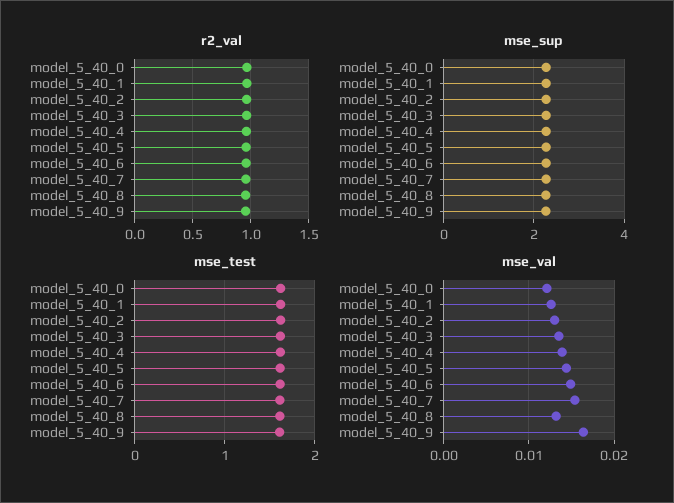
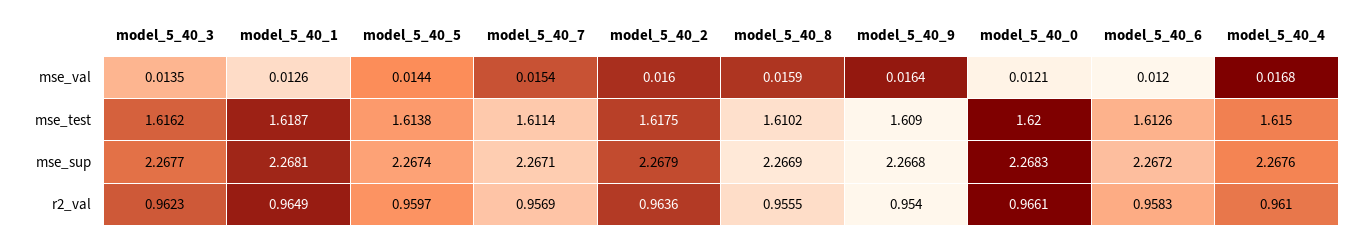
  {
    "r2_val": {
      "model_5_40_0": 0.9661,
      "model_5_40_1": 0.9649,
      "model_5_40_2": 0.9636,
      "model_5_40_3": 0.9623,
      "model_5_40_4": 0.961,
      "model_5_40_5": 0.9597,
      "model_5_40_6": 0.9583,
      "model_5_40_7": 0.9569,
      "model_5_40_8": 0.9555,
      "model_5_40_9": 0.954
    },
    "mse_sup": {
      "model_5_40_0": 2.2683,
      "model_5_40_1": 2.2681,
      "model_5_40_2": 2.2679,
      "model_5_40_3": 2.2677,
      "model_5_40_4": 2.2676,
      "model_5_40_5": 2.2674,
      "model_5_40_6": 2.2672,
      "model_5_40_7": 2.2671,
      "model_5_40_8": 2.2669,
      "model_5_40_9": 2.2668
    },
    "mse_test": {
      "model_5_40_0": 1.62,
      "model_5_40_1": 1.6187,
      "model_5_40_2": 1.6175,
      "model_5_40_3": 1.6162,
      "model_5_40_4": 1.615,
      "model_5_40_5": 1.6138,
      "model_5_40_6": 1.6126,
      "model_5_40_7": 1.6114,
      "model_5_40_8": 1.6102,
      "model_5_40_9": 1.609
    },
    "mse_val": {
      "model_5_40_0": 0.0121,
      "model_5_40_1": 0.0126,
-     "model_5_40_2": 0.013,
+     "model_5_40_2": 0.016,
      "model_5_40_3": 0.0135,
-     "model_5_40_4": 0.014,
+     "model_5_40_4": 0.0168,
      "model_5_40_5": 0.0144,
-     "model_5_40_6": 0.015,
+     "model_5_40_6": 0.012,
      "model_5_40_7": 0.0154,
-     "model_5_40_8": 0.013,
+     "model_5_40_8": 0.0159,
      "model_5_40_9": 0.0164
    }
  }

